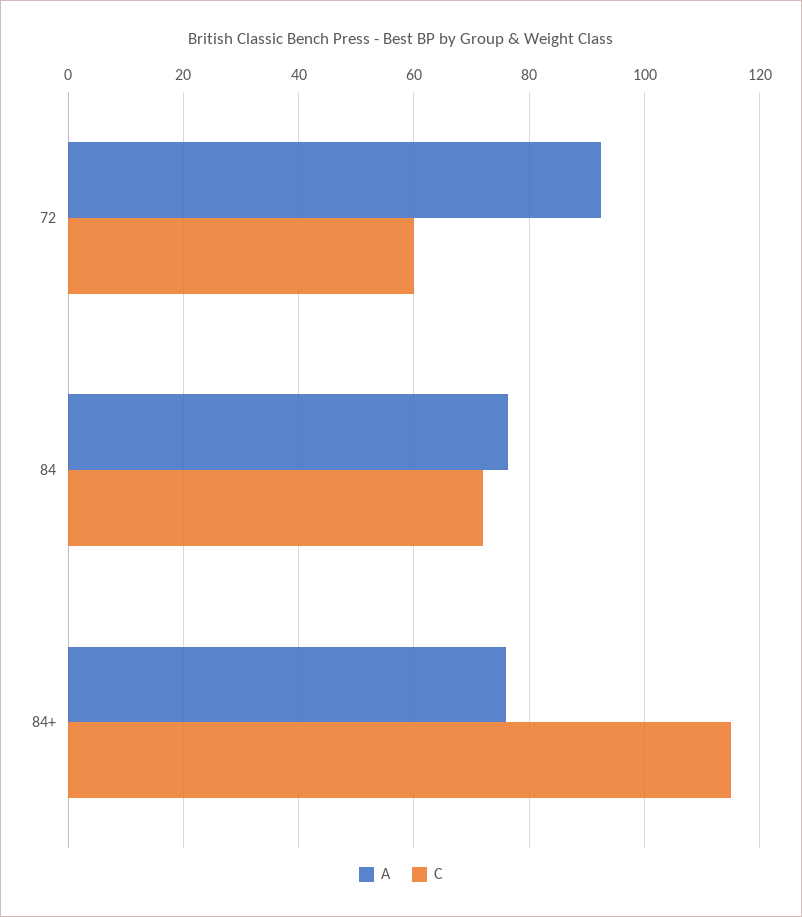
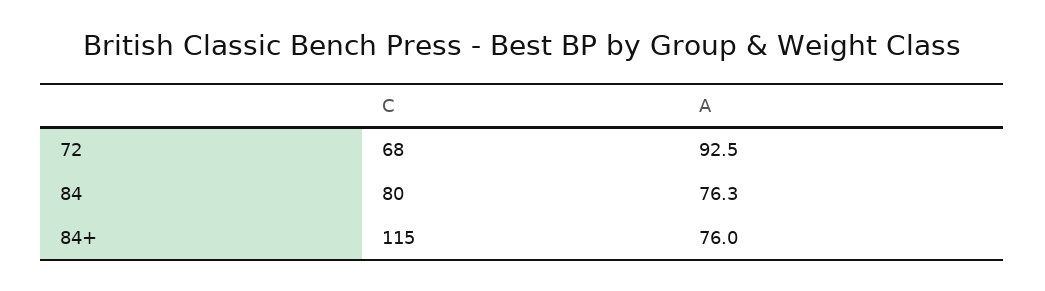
  {
    "A": {
      "72": 92.5,
      "84": 76.3,
      "84+": 76
    },
    "C": {
-     "72": 60,
+     "72": 68,
-     "84": 72,
+     "84": 80,
      "84+": 115
    }
  }

